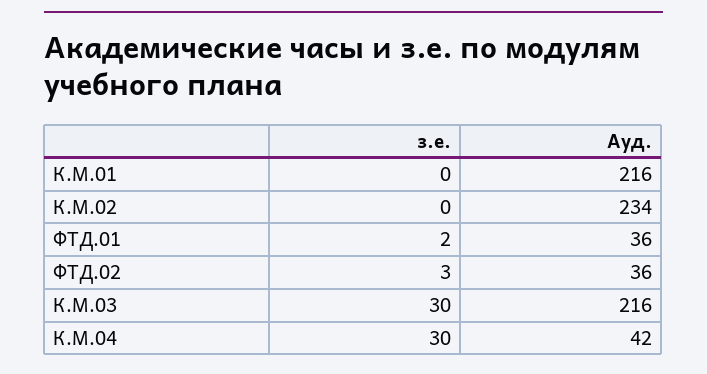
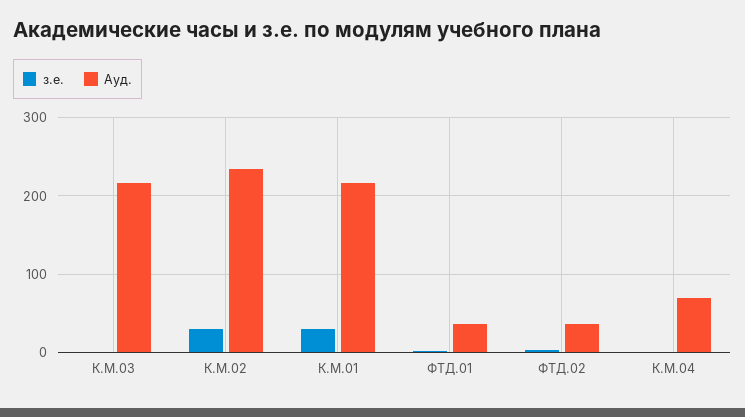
  {
    "з.е.": {
-     "К.М.01": 0,
+     "К.М.01": 30,
-     "К.М.02": 0,
+     "К.М.02": 30,
      "ФТД.01": 2,
      "ФТД.02": 3,
-     "К.М.03": 30,
+     "К.М.03": 0,
-     "К.М.04": 30
+     "К.М.04": 0
    },
    "Ауд.": {
      "К.М.01": 216,
      "К.М.02": 234,
      "ФТД.01": 36,
      "ФТД.02": 36,
      "К.М.03": 216,
-     "К.М.04": 42
+     "К.М.04": 70
    }
  }

